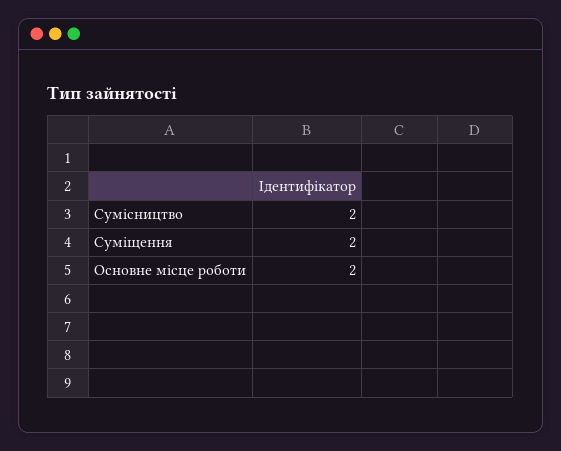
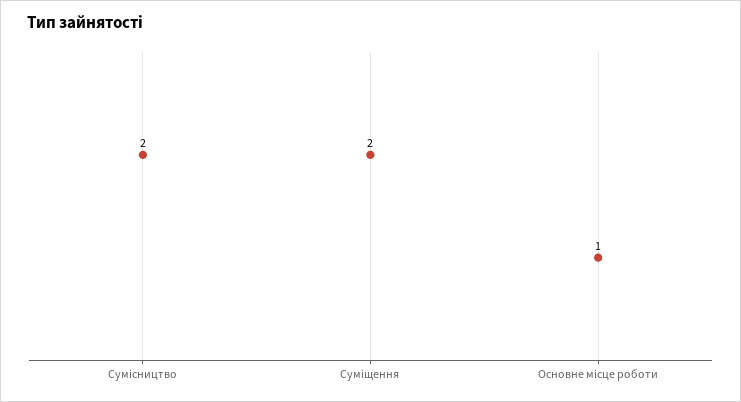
  {
    "Сумісництво": 2,
    "Суміщення": 2,
-   "Основне місце роботи": 2
+   "Основне місце роботи": 1
  }

